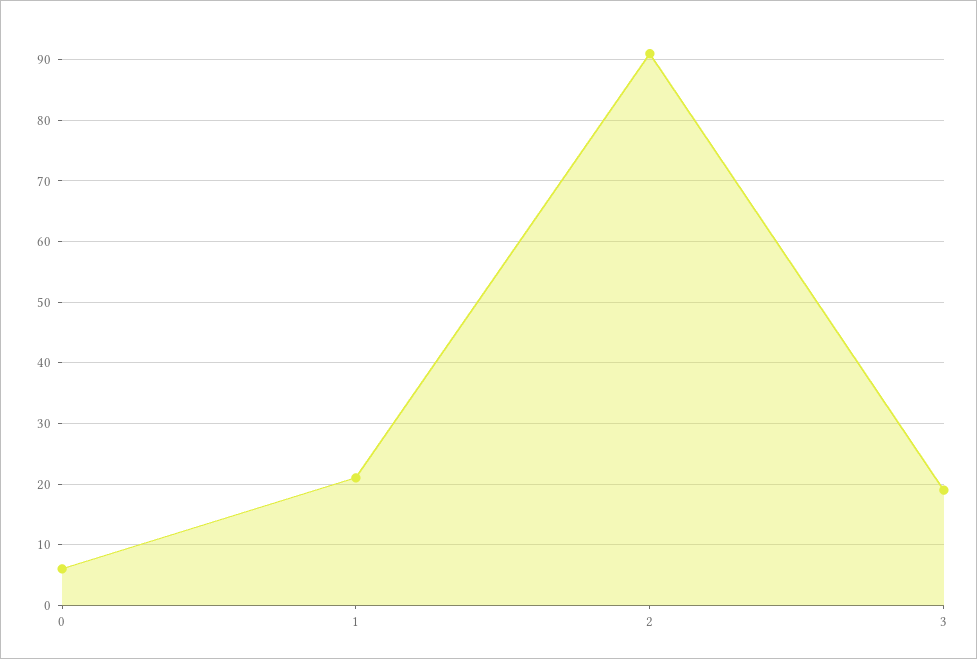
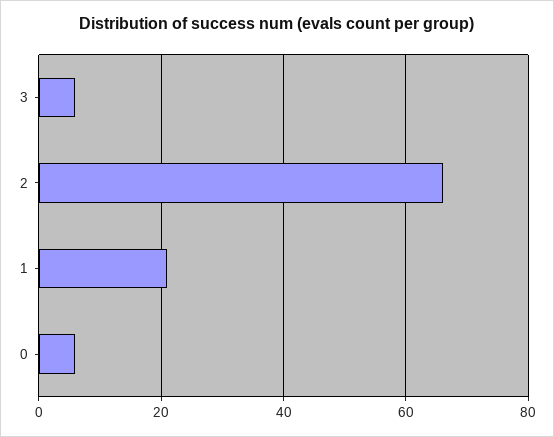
  {
    "0": 6,
    "1": 21,
-   "2": 91,
+   "2": 65,
-   "3": 19
+   "3": 5
  }

